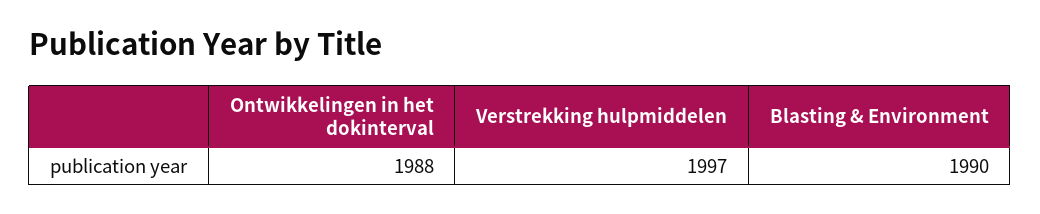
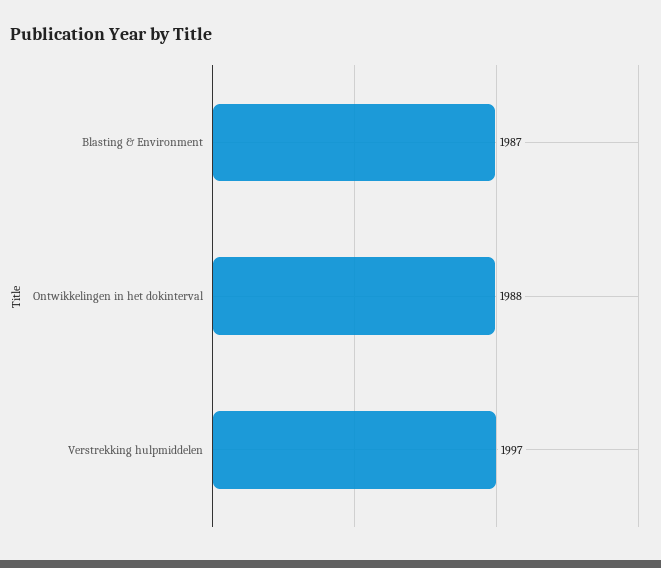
  {
    "Ontwikkelingen in het dokinterval": 1988,
    "Verstrekking hulpmiddelen": 1997,
-   "Blasting & Environment": 1990
+   "Blasting & Environment": 1987
  }

